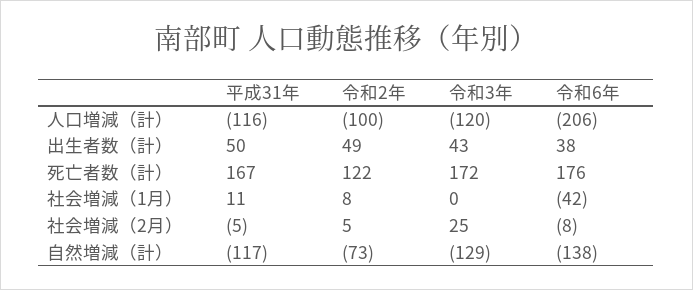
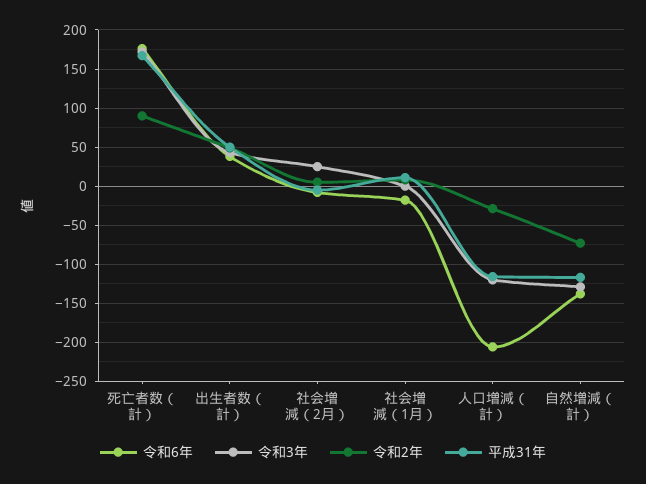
  {
    "平成31年": {
      "人口増減（計）": -116,
      "出生者数（計）": 50,
      "死亡者数（計）": 167,
      "社会増減（1月）": 11,
      "社会増減（2月）": -5,
      "自然増減（計）": -117
    },
    "令和2年": {
-     "人口増減（計）": -100,
+     "人口増減（計）": -30,
      "出生者数（計）": 49,
-     "死亡者数（計）": 122,
+     "死亡者数（計）": 90,
      "社会増減（1月）": 8,
      "社会増減（2月）": 5,
      "自然増減（計）": -73
    },
    "令和3年": {
      "人口増減（計）": -120,
      "出生者数（計）": 43,
      "死亡者数（計）": 172,
      "社会増減（1月）": 0,
      "社会増減（2月）": 25,
      "自然増減（計）": -129
    },
    "令和6年": {
      "人口増減（計）": -206,
      "出生者数（計）": 38,
      "死亡者数（計）": 176,
-     "社会増減（1月）": -42,
+     "社会増減（1月）": -20,
      "社会増減（2月）": -8,
      "自然増減（計）": -138
    }
  }

